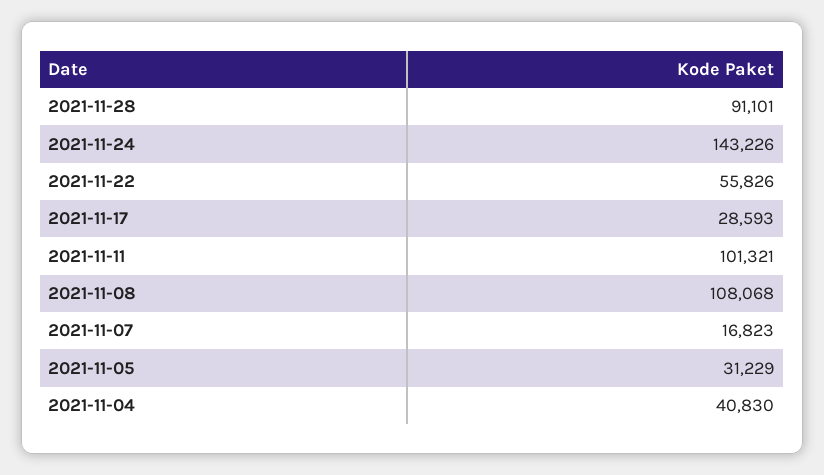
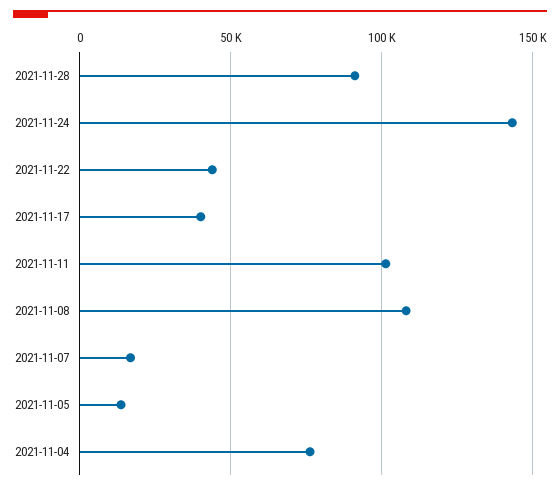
  {
    "2021-11-28": 91101,
    "2021-11-24": 143226,
-   "2021-11-22": 55826,
+   "2021-11-22": 45000,
-   "2021-11-17": 28593,
+   "2021-11-17": 40000,
    "2021-11-11": 101321,
    "2021-11-08": 108068,
    "2021-11-07": 16823,
-   "2021-11-05": 31229,
+   "2021-11-05": 15000,
-   "2021-11-04": 40830
+   "2021-11-04": 75000
  }

